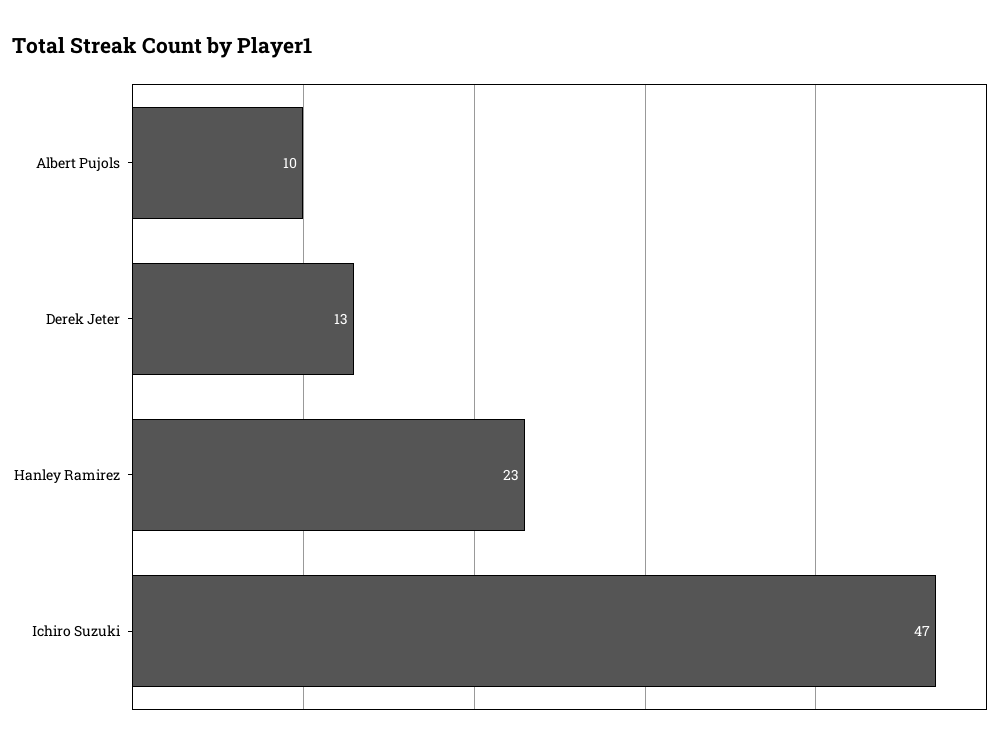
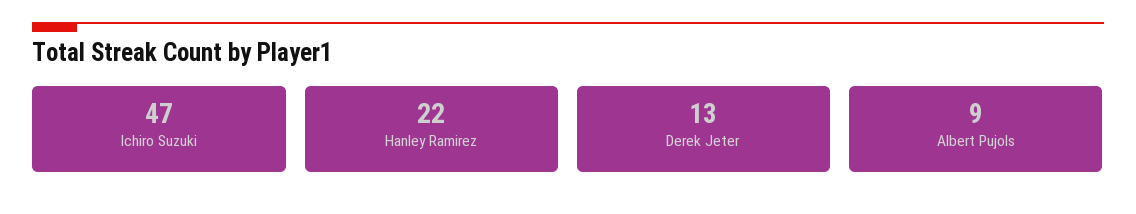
  {
-   "Albert Pujols": 10,
+   "Albert Pujols": 9,
    "Derek Jeter": 13,
-   "Hanley Ramirez": 23,
+   "Hanley Ramirez": 22,
    "Ichiro Suzuki": 47
  }

